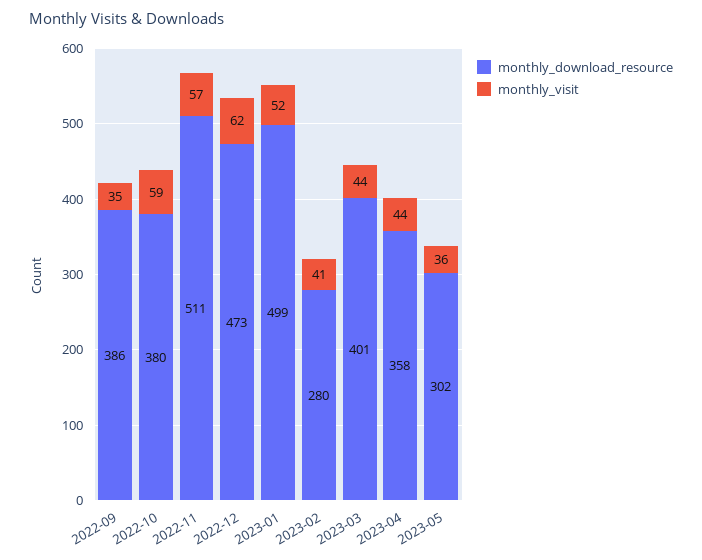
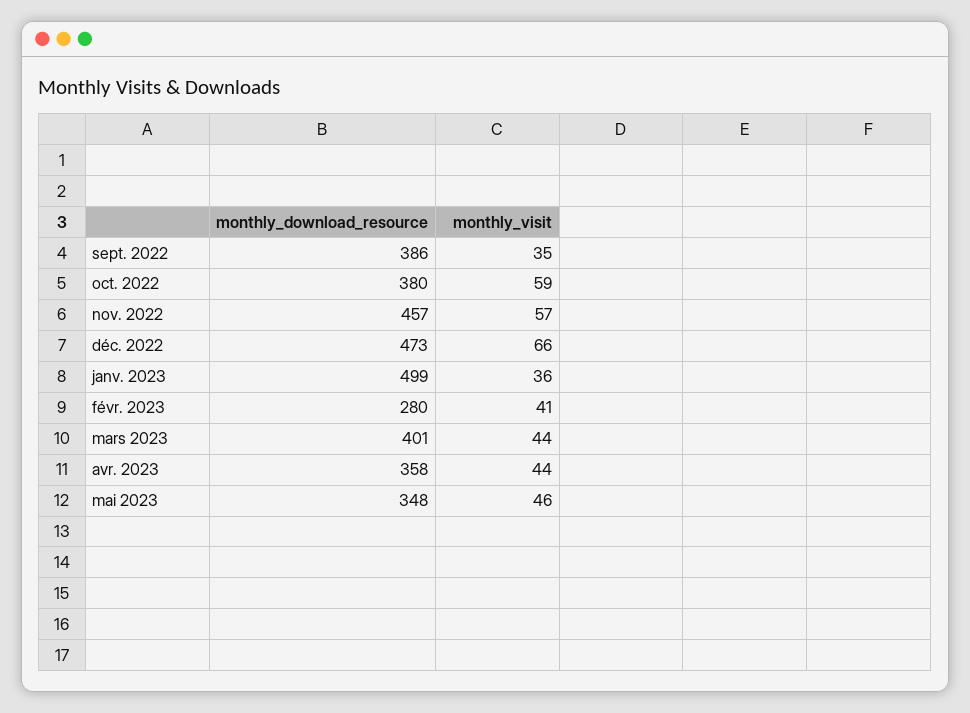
  {
    "monthly_download_resource": {
      "2022-09": 386,
      "2022-10": 380,
-     "2022-11": 511,
+     "2022-11": 457,
      "2022-12": 473,
      "2023-01": 499,
      "2023-02": 280,
      "2023-03": 401,
      "2023-04": 358,
-     "2023-05": 302
+     "2023-05": 348
    },
    "monthly_visit": {
      "2022-09": 35,
      "2022-10": 59,
      "2022-11": 57,
-     "2022-12": 62,
+     "2022-12": 66,
-     "2023-01": 52,
+     "2023-01": 36,
      "2023-02": 41,
      "2023-03": 44,
      "2023-04": 44,
-     "2023-05": 36
+     "2023-05": 46
    }
  }

